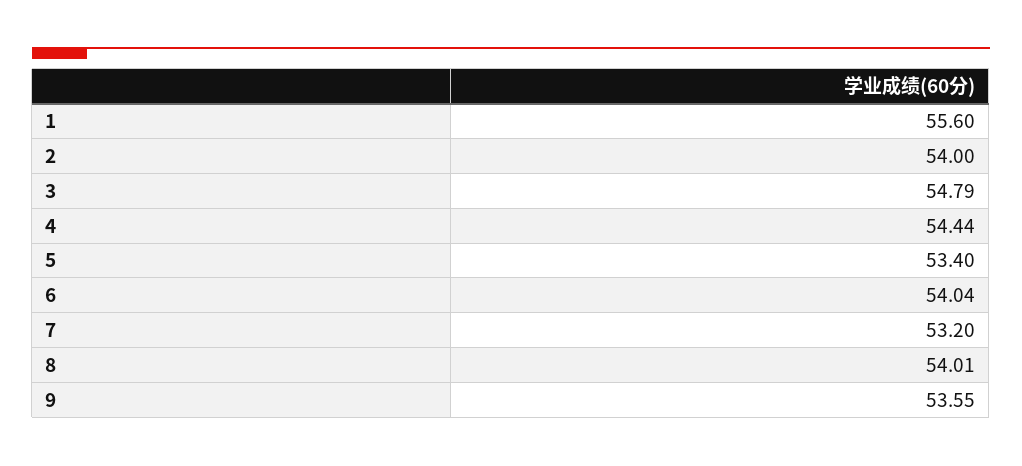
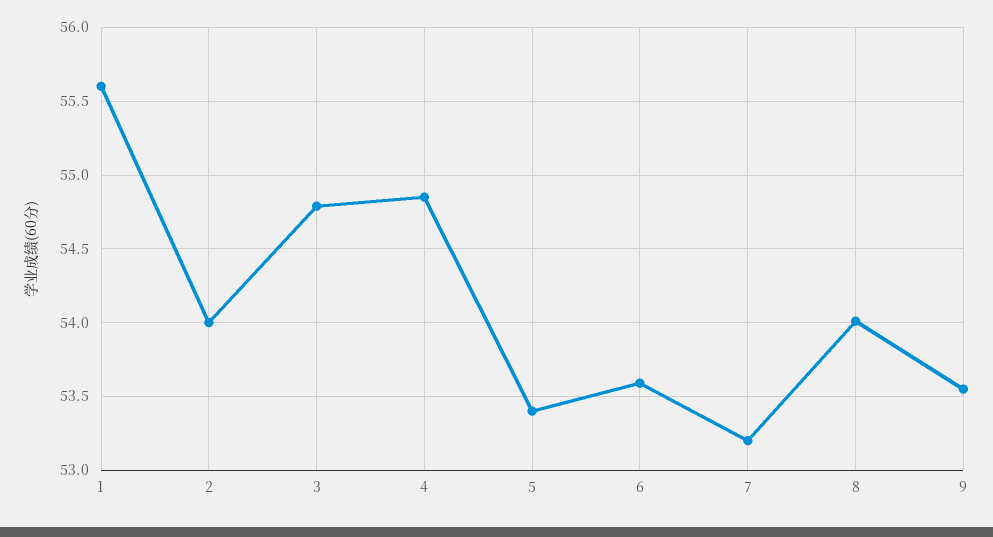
  {
    "1": 55.6,
    "2": 54,
    "3": 54.79,
-   "4": 54.44,
+   "4": 54.85,
    "5": 53.4,
-   "6": 54.04,
+   "6": 53.6,
    "7": 53.2,
    "8": 54.01,
    "9": 53.55
  }

